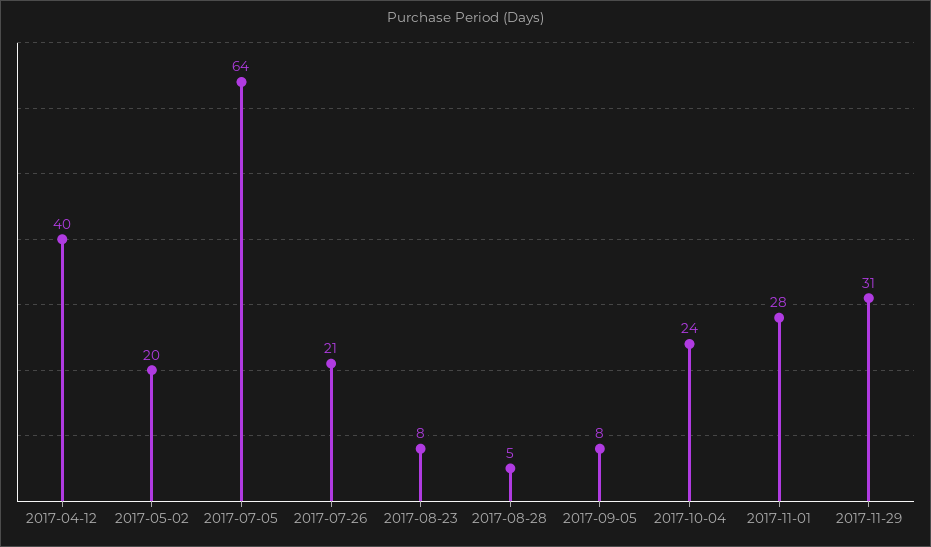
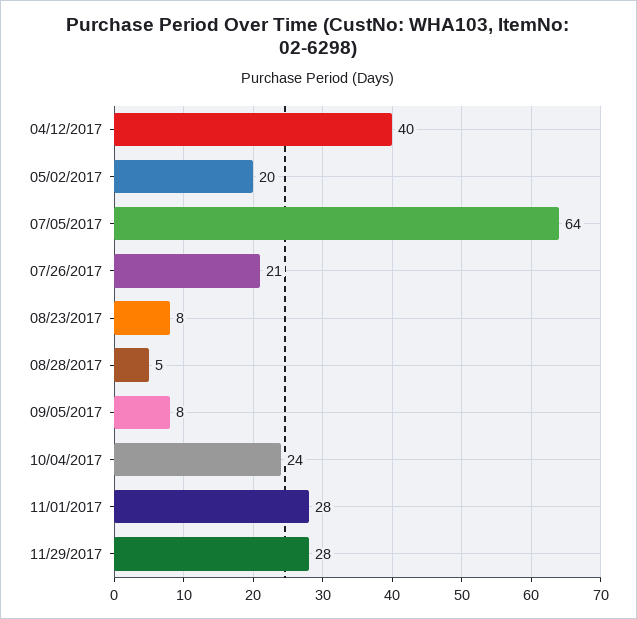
  {
    "2017-04-12": 40,
    "2017-05-02": 20,
    "2017-07-05": 64,
    "2017-07-26": 21,
    "2017-08-23": 8,
    "2017-08-28": 5,
    "2017-09-05": 8,
    "2017-10-04": 24,
    "2017-11-01": 28,
-   "2017-11-29": 31
+   "2017-11-29": 28
  }

